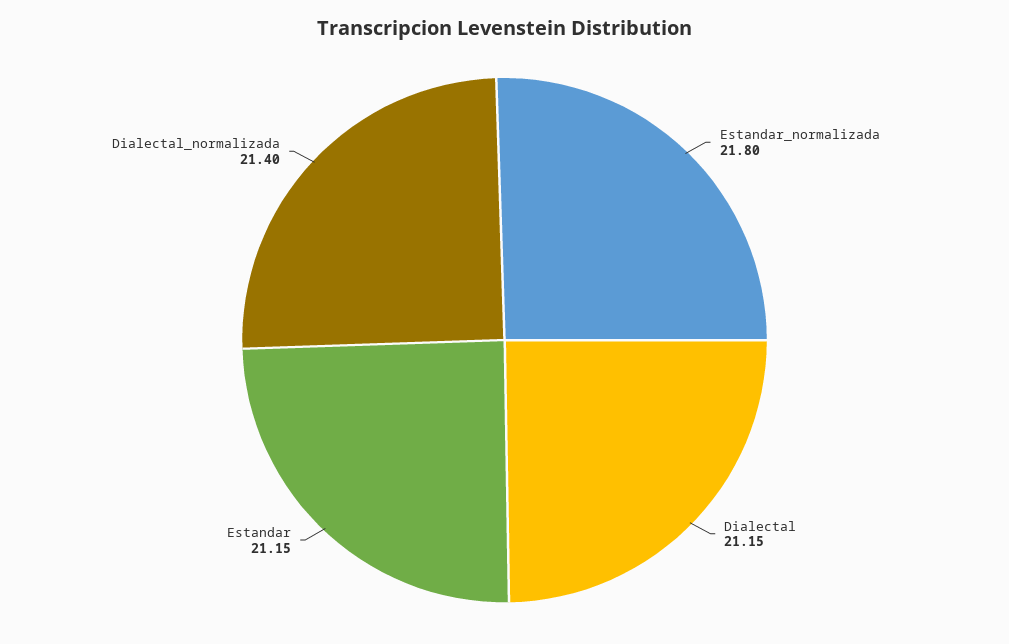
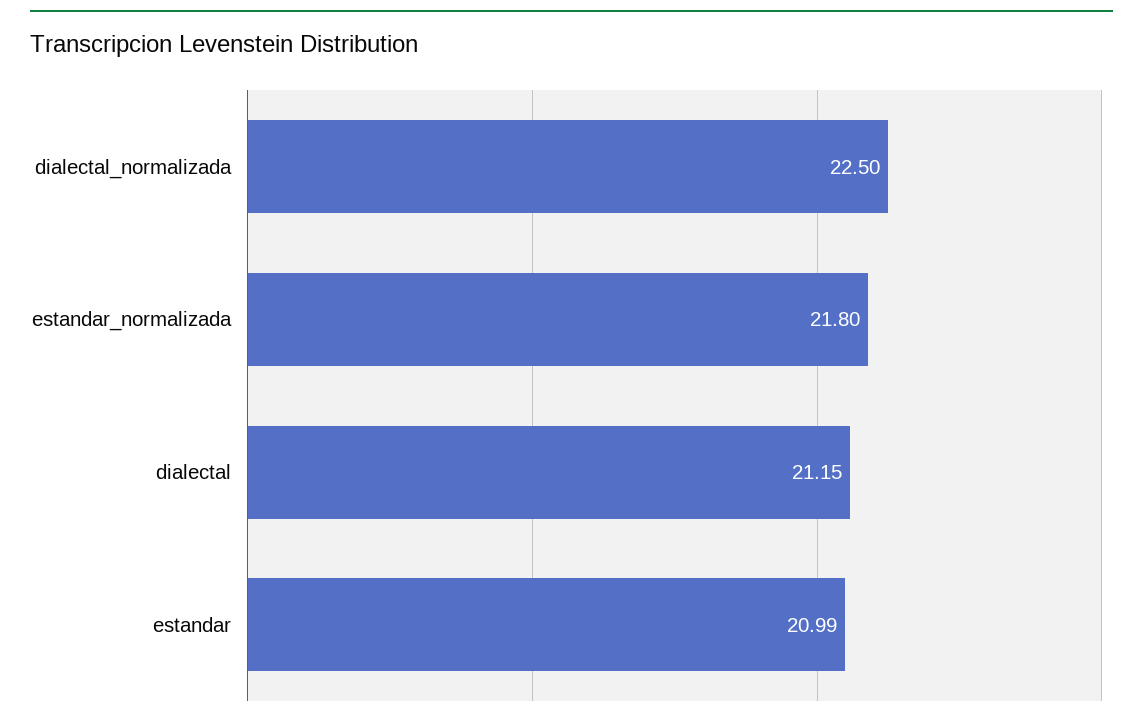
  {
    "Estandar_normalizada": 21.8,
    "Dialectal": 21.15,
-   "Estandar": 21.15,
+   "Estandar": 20.99,
-   "Dialectal_normalizada": 21.4
+   "Dialectal_normalizada": 22.5
  }

